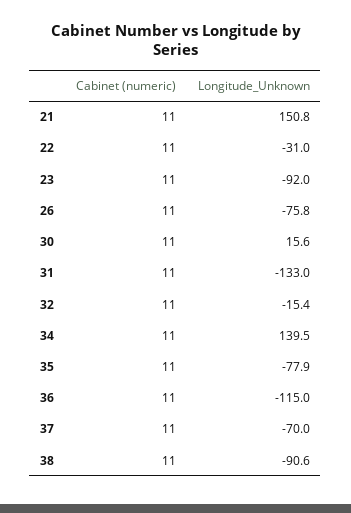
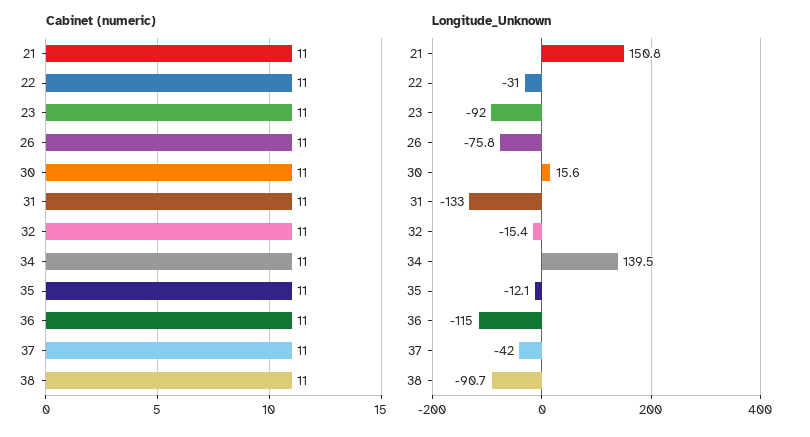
  {
    "Cabinet (numeric)": {
      "21": 11,
      "22": 11,
      "23": 11,
      "26": 11,
      "30": 11,
      "31": 11,
      "32": 11,
      "34": 11,
      "35": 11,
      "36": 11,
      "37": 11,
      "38": 11
    },
    "Longitude_Unknown": {
      "21": 150.8,
      "22": -31,
      "23": -92,
      "26": -75.8,
      "30": 15.6,
      "31": -133,
      "32": -15.4,
      "34": 139.5,
-     "35": -77.9,
+     "35": -12.1,
      "36": -115,
-     "37": -70,
+     "37": -42,
-     "38": -90.6
+     "38": -90.7
    }
  }

